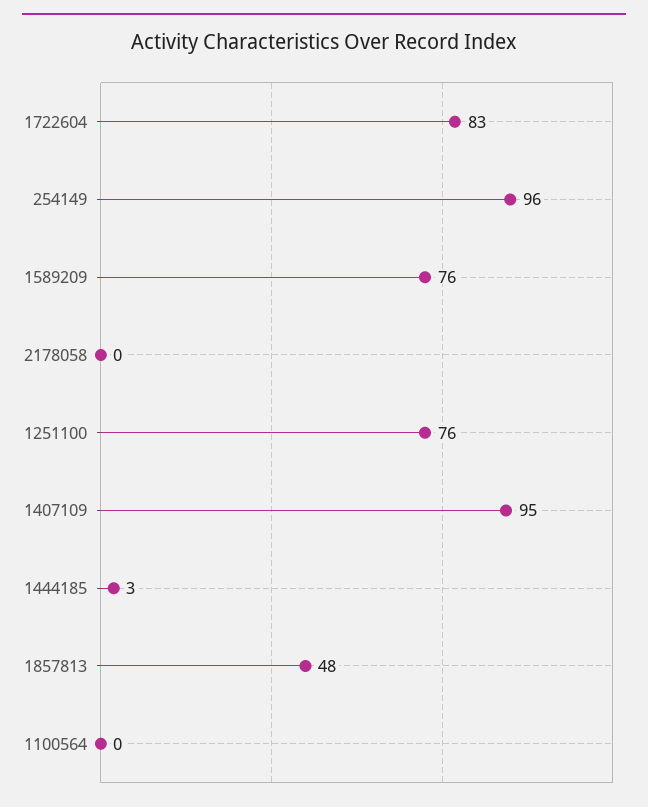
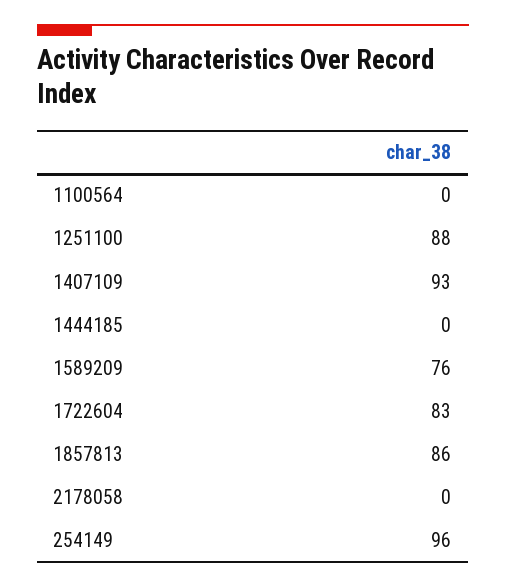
  {
    "1722604": 83,
    "254149": 96,
    "1589209": 76,
    "2178058": 0,
-   "1251100": 76,
+   "1251100": 88,
-   "1407109": 95,
+   "1407109": 93,
-   "1444185": 3,
+   "1444185": 0,
-   "1857813": 48,
+   "1857813": 86,
    "1100564": 0
  }

